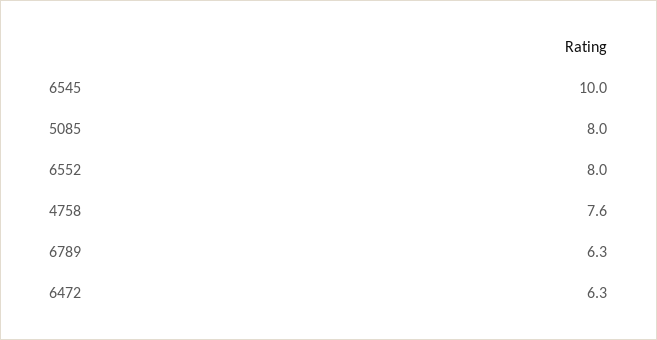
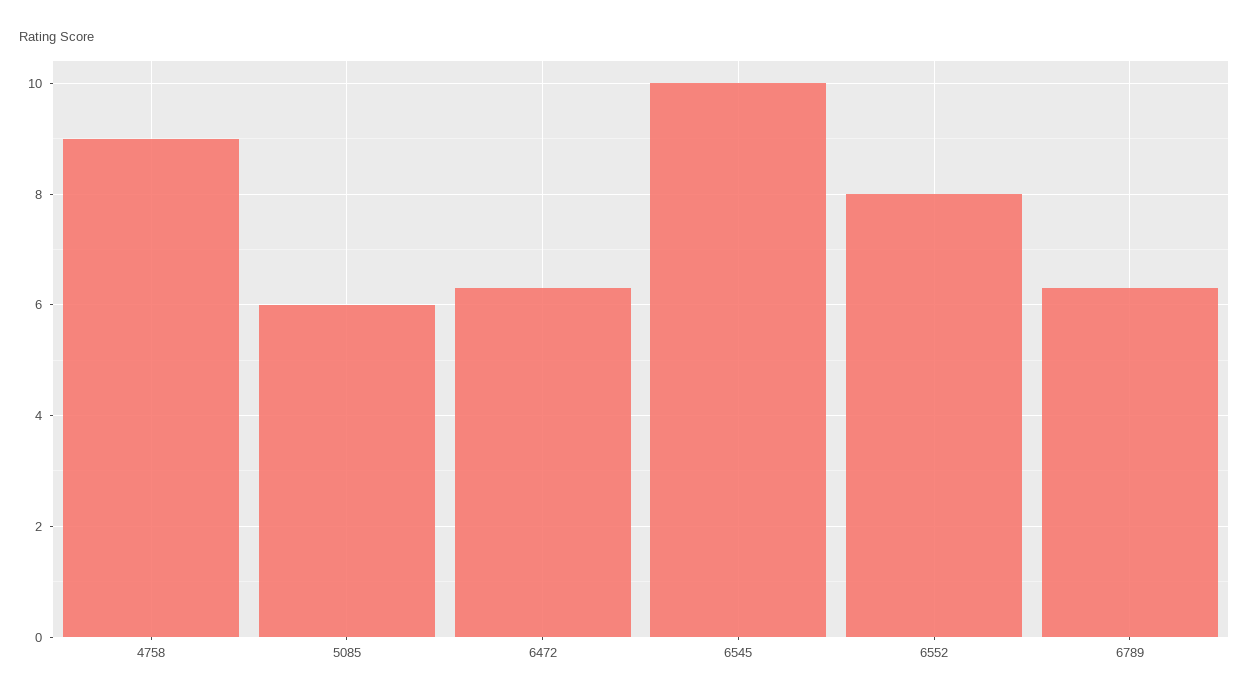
  {
    "6545": 10,
-   "5085": 8,
+   "5085": 6,
    "6552": 8,
-   "4758": 7.6,
+   "4758": 9,
    "6789": 6.3,
    "6472": 6.3
  }

